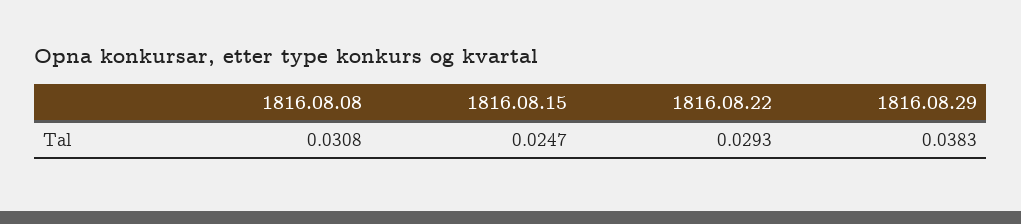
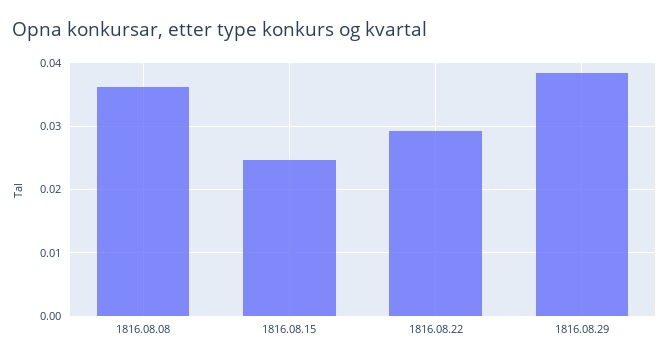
  {
-   "1816.08.08": 0.0308,
+   "1816.08.08": 0.036,
    "1816.08.15": 0.0247,
    "1816.08.22": 0.0293,
    "1816.08.29": 0.0383
  }

